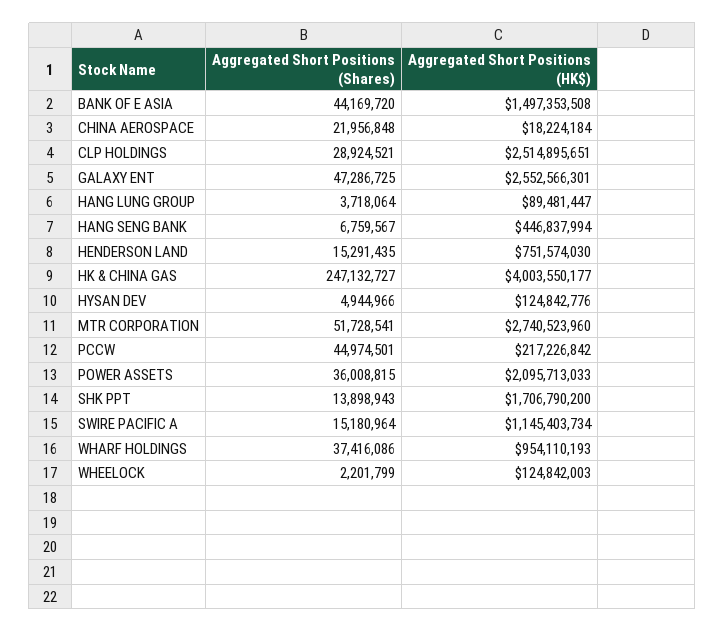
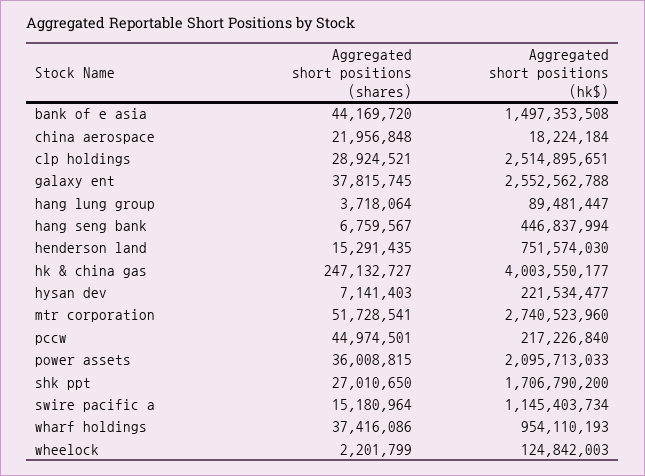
  {
    "Aggregated Short Positions (Shares)": {
      "BANK OF E ASIA": 44169720,
      "CHINA AEROSPACE": 21956848,
      "CLP HOLDINGS": 28924521,
-     "GALAXY ENT": 47286725,
+     "GALAXY ENT": 37815745,
      "HANG LUNG GROUP": 3718064,
      "HANG SENG BANK": 6759567,
      "HENDERSON LAND": 15291435,
      "HK & CHINA GAS": 247132727,
-     "HYSAN DEV": 4944966,
+     "HYSAN DEV": 7141403,
      "MTR CORPORATION": 51728541,
      "PCCW": 44974501,
      "POWER ASSETS": 36008815,
-     "SHK PPT": 13898943,
+     "SHK PPT": 27010650,
      "SWIRE PACIFIC A": 15180964,
      "WHARF HOLDINGS": 37416086,
      "WHEELOCK": 2201799
    },
    "Aggregated Short Positions (HK$)": {
      "BANK OF E ASIA": 1497353508,
      "CHINA AEROSPACE": 18224184,
      "CLP HOLDINGS": 2514895651,
-     "GALAXY ENT": 2552566301,
+     "GALAXY ENT": 2552562788,
      "HANG LUNG GROUP": 89481447,
      "HANG SENG BANK": 446837994,
      "HENDERSON LAND": 751574030,
      "HK & CHINA GAS": 4003550177,
-     "HYSAN DEV": 124842776,
+     "HYSAN DEV": 221534477,
      "MTR CORPORATION": 2740523960,
-     "PCCW": 217226842,
+     "PCCW": 217226840,
      "POWER ASSETS": 2095713033,
      "SHK PPT": 1706790200,
      "SWIRE PACIFIC A": 1145403734,
      "WHARF HOLDINGS": 954110193,
      "WHEELOCK": 124842003
    }
  }

